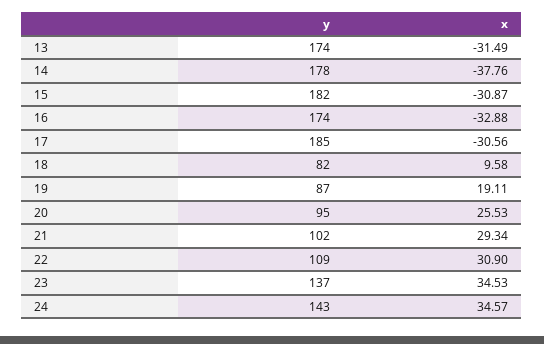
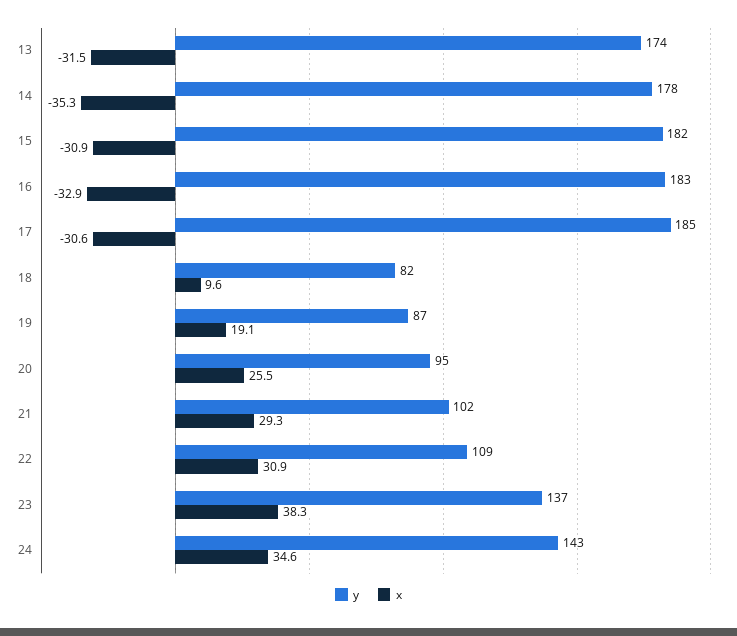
  {
    "y": {
      "13": 174,
      "14": 178,
      "15": 182,
-     "16": 174,
+     "16": 183,
      "17": 185,
      "18": 82,
      "19": 87,
      "20": 95,
      "21": 102,
      "22": 109,
      "23": 137,
      "24": 143
    },
    "x": {
      "13": -31.49,
-     "14": -37.76,
+     "14": -35.3,
      "15": -30.87,
      "16": -32.88,
      "17": -30.56,
      "18": 9.58,
      "19": 19.11,
      "20": 25.53,
      "21": 29.34,
      "22": 30.9,
-     "23": 34.53,
+     "23": 38.3,
      "24": 34.57
    }
  }

